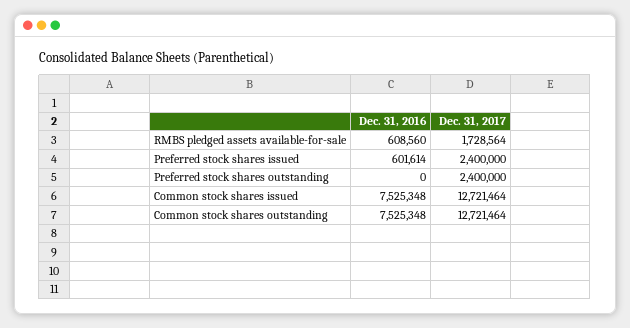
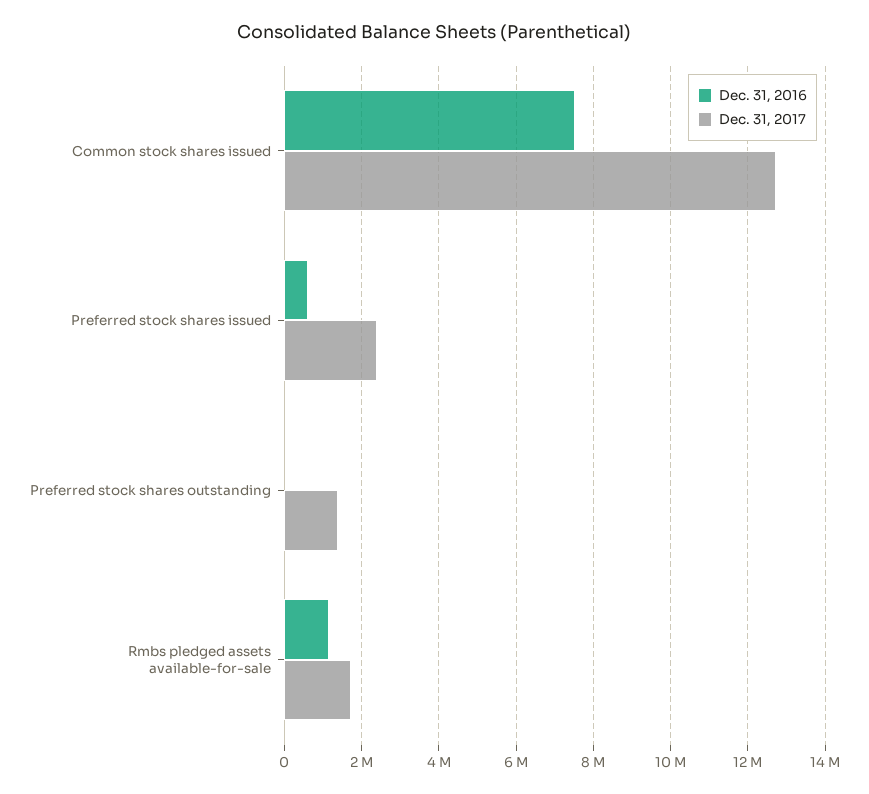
  {
    "Dec. 31, 2016": {
-     "RMBS pledged assets available-for-sale": 608560,
+     "RMBS pledged assets available-for-sale": 1200000,
      "Preferred stock shares issued": 601614,
      "Preferred stock shares outstanding": 0,
-     "Common stock shares issued": 7525348,
+     "Common stock shares issued": 7525348
-     "Common stock shares outstanding": 7525348
    },
    "Dec. 31, 2017": {
      "RMBS pledged assets available-for-sale": 1728564,
      "Preferred stock shares issued": 2400000,
-     "Preferred stock shares outstanding": 2400000,
+     "Preferred stock shares outstanding": 1400000,
-     "Common stock shares issued": 12721464,
+     "Common stock shares issued": 12721464
-     "Common stock shares outstanding": 12721464
    }
  }

